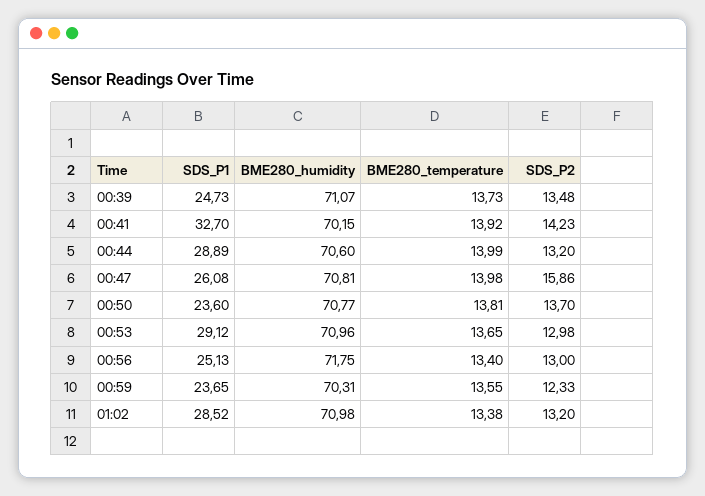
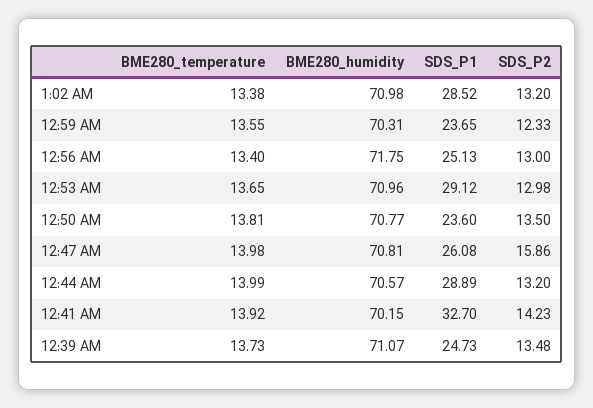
  {
    "SDS_P1": {
      "00:39": 24.73,
      "00:41": 32.7,
      "00:44": 28.89,
      "00:47": 26.08,
      "00:50": 23.6,
      "00:53": 29.12,
      "00:56": 25.13,
      "00:59": 23.65,
      "01:02": 28.52
    },
    "BME280_humidity": {
      "00:39": 71.07,
      "00:41": 70.15,
-     "00:44": 70.6,
+     "00:44": 70.57,
      "00:47": 70.81,
      "00:50": 70.77,
      "00:53": 70.96,
      "00:56": 71.75,
      "00:59": 70.31,
      "01:02": 70.98
    },
    "BME280_temperature": {
      "00:39": 13.73,
      "00:41": 13.92,
      "00:44": 13.99,
      "00:47": 13.98,
      "00:50": 13.81,
      "00:53": 13.65,
      "00:56": 13.4,
      "00:59": 13.55,
      "01:02": 13.38
    },
    "SDS_P2": {
      "00:39": 13.48,
      "00:41": 14.23,
      "00:44": 13.2,
      "00:47": 15.86,
-     "00:50": 13.7,
+     "00:50": 13.5,
      "00:53": 12.98,
      "00:56": 13,
      "00:59": 12.33,
      "01:02": 13.2
    }
  }

